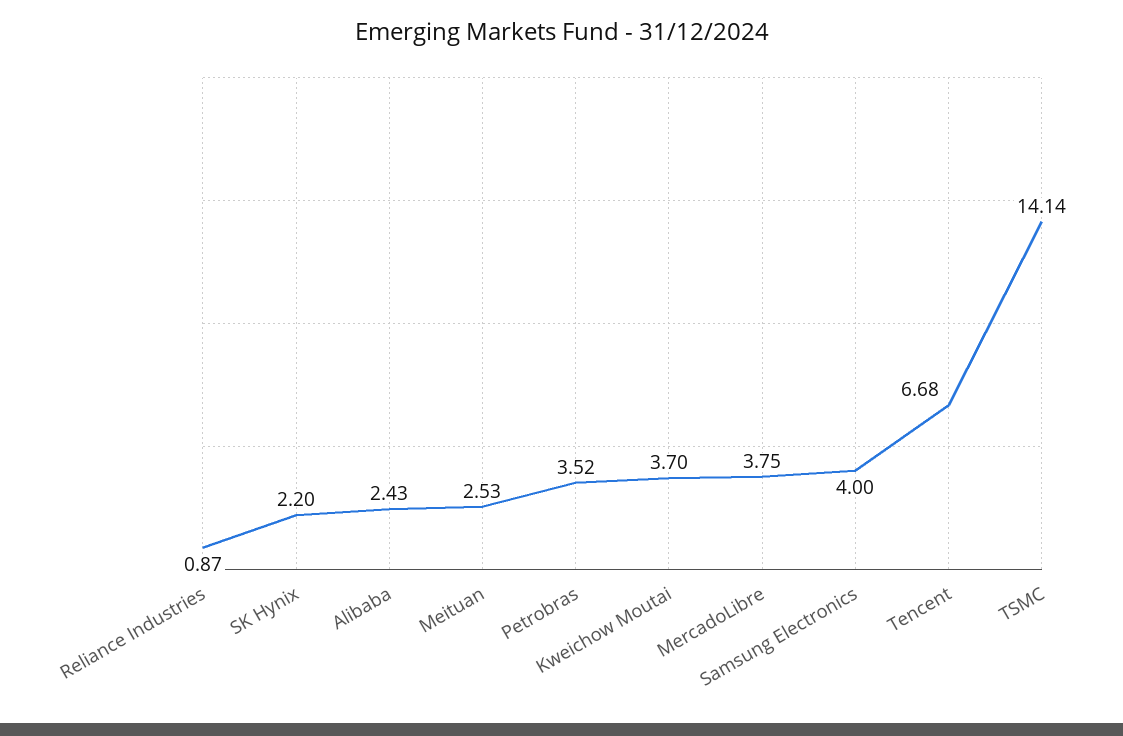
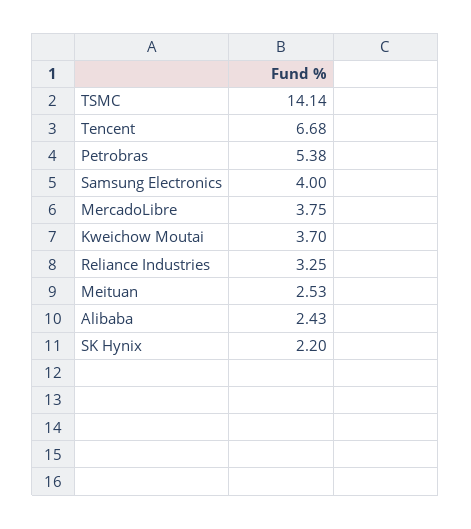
  {
-   "Reliance Industries": 0.87,
+   "Reliance Industries": 3.25,
    "SK Hynix": 2.2,
    "Alibaba": 2.43,
    "Meituan": 2.53,
-   "Petrobras": 3.52,
+   "Petrobras": 5.38,
    "Kweichow Moutai": 3.7,
    "MercadoLibre": 3.75,
    "Samsung Electronics": 4,
    "Tencent": 6.68,
    "TSMC": 14.14
  }

